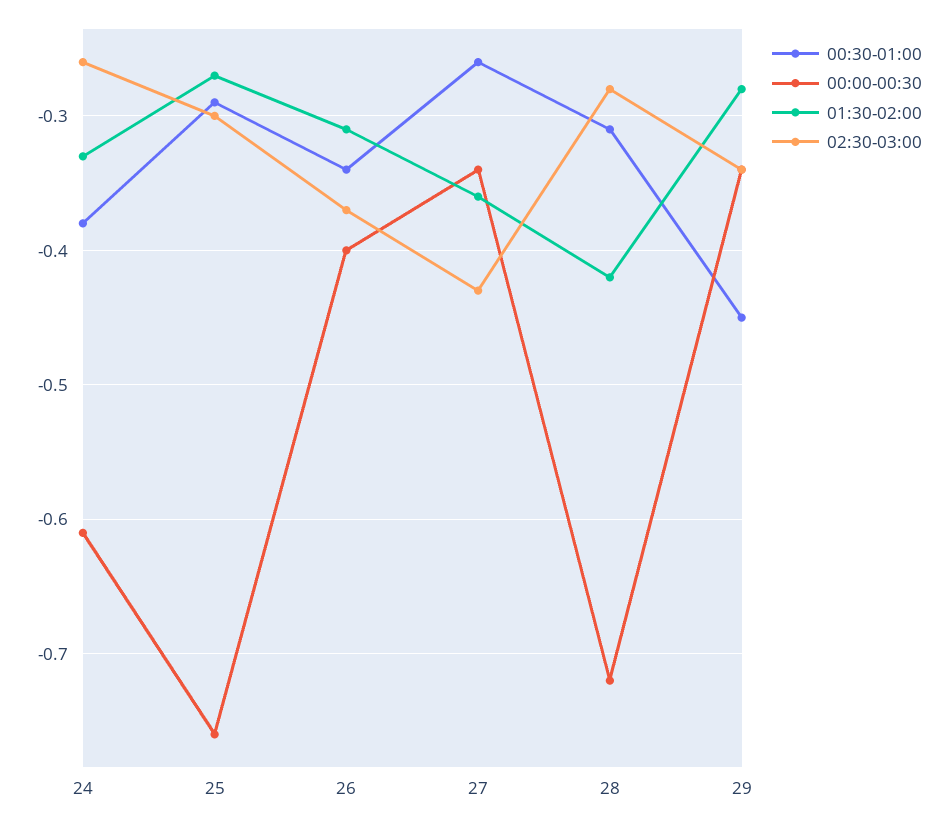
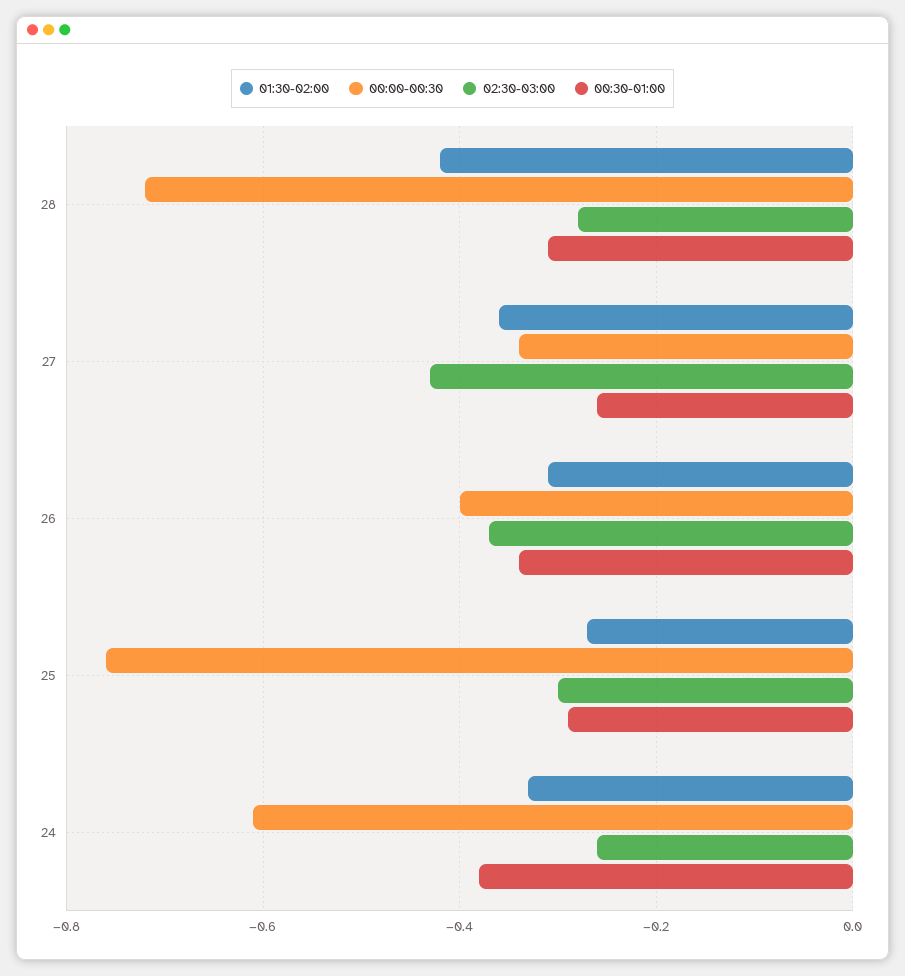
  {
    "00:30-01:00": {
      "24": -0.38,
      "25": -0.29,
      "26": -0.34,
      "27": -0.26,
-     "28": -0.31,
+     "28": -0.31
-     "29": -0.45
    },
    "00:00-00:30": {
      "24": -0.61,
      "25": -0.76,
      "26": -0.4,
      "27": -0.34,
-     "28": -0.72,
+     "28": -0.72
-     "29": -0.34
    },
    "01:30-02:00": {
      "24": -0.33,
      "25": -0.27,
      "26": -0.31,
      "27": -0.36,
-     "28": -0.42,
+     "28": -0.42
-     "29": -0.28
    },
    "02:30-03:00": {
      "24": -0.26,
      "25": -0.3,
      "26": -0.37,
      "27": -0.43,
-     "28": -0.28,
+     "28": -0.28
-     "29": -0.34
    }
  }

